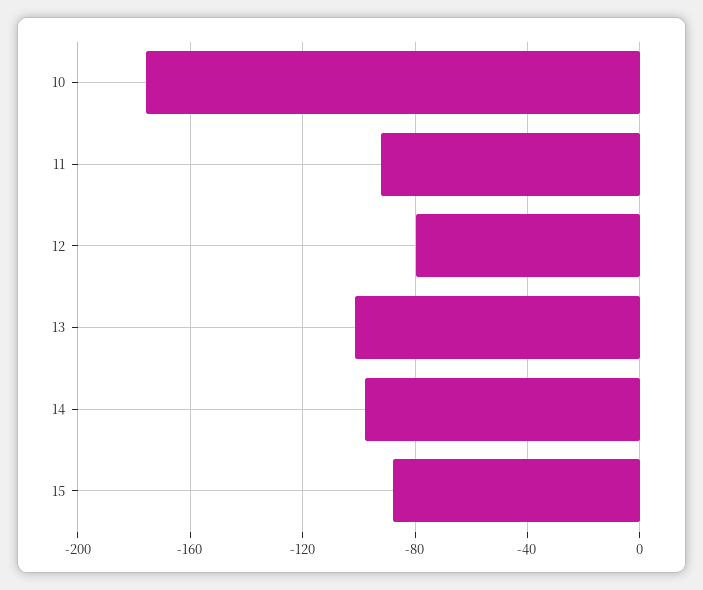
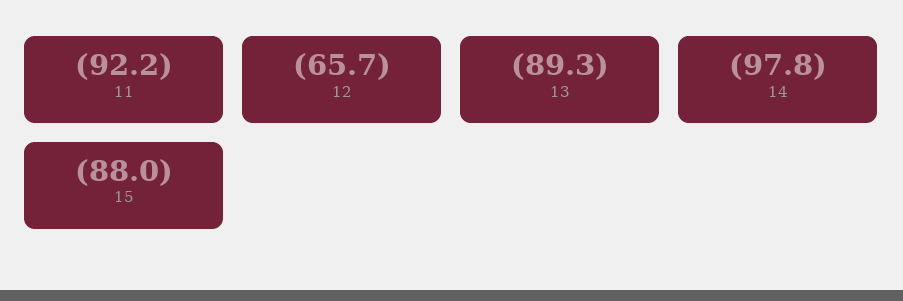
  {
-   "10": -175,
    "11": -92.2,
-   "12": -80,
+   "12": -65.7,
-   "13": -100,
+   "13": -89.3,
    "14": -97.8,
    "15": -88
  }

